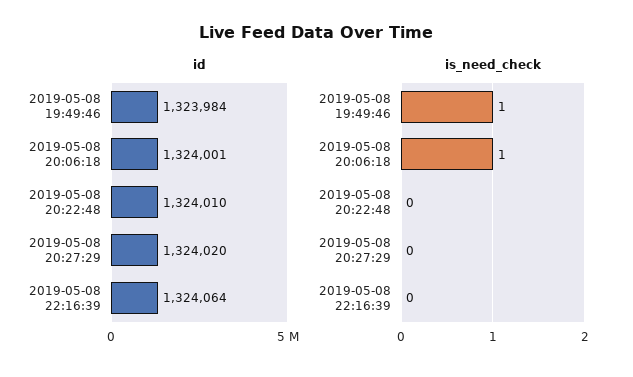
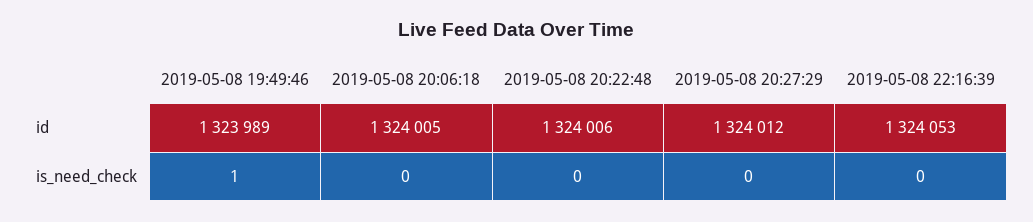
  {
    "id": {
-     "2019-05-08 19:49:46": 1323984,
+     "2019-05-08 19:49:46": 1323989,
-     "2019-05-08 20:06:18": 1324001,
+     "2019-05-08 20:06:18": 1324005,
-     "2019-05-08 20:22:48": 1324010,
+     "2019-05-08 20:22:48": 1324006,
-     "2019-05-08 20:27:29": 1324020,
+     "2019-05-08 20:27:29": 1324012,
-     "2019-05-08 22:16:39": 1324064
+     "2019-05-08 22:16:39": 1324053
    },
    "is_need_check": {
      "2019-05-08 19:49:46": 1,
-     "2019-05-08 20:06:18": 1,
+     "2019-05-08 20:06:18": 0,
      "2019-05-08 20:22:48": 0,
      "2019-05-08 20:27:29": 0,
      "2019-05-08 22:16:39": 0
    }
  }

